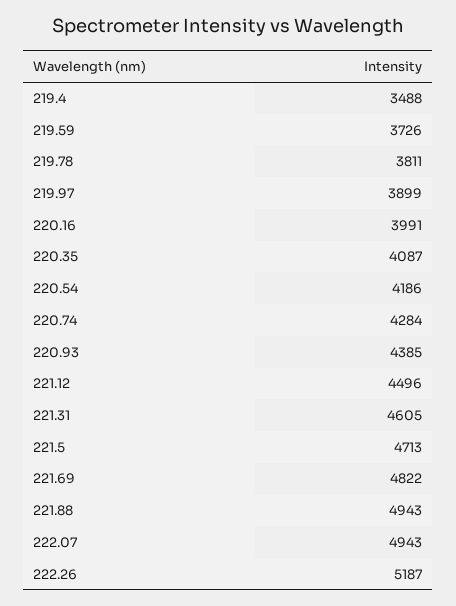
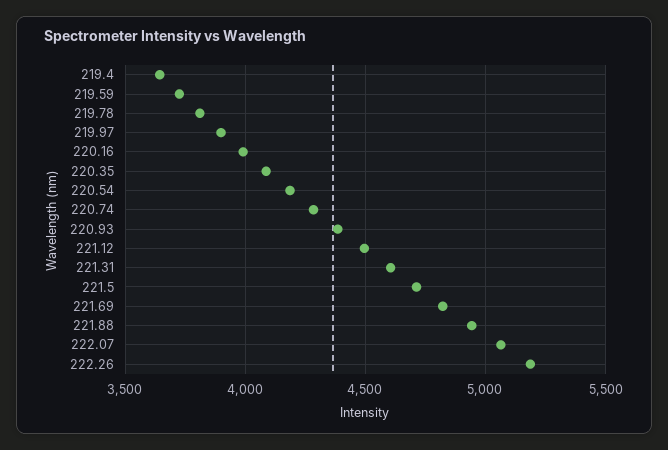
  {
-   "219.4": 3488,
+   "219.4": 3650,
    "219.59": 3726,
    "219.78": 3811,
    "219.97": 3899,
    "220.16": 3991,
    "220.35": 4087,
    "220.54": 4186,
    "220.74": 4284,
    "220.93": 4385,
    "221.12": 4496,
    "221.31": 4605,
    "221.5": 4713,
    "221.69": 4822,
    "221.88": 4943,
-   "222.07": 4943,
+   "222.07": 5050,
    "222.26": 5187
  }

